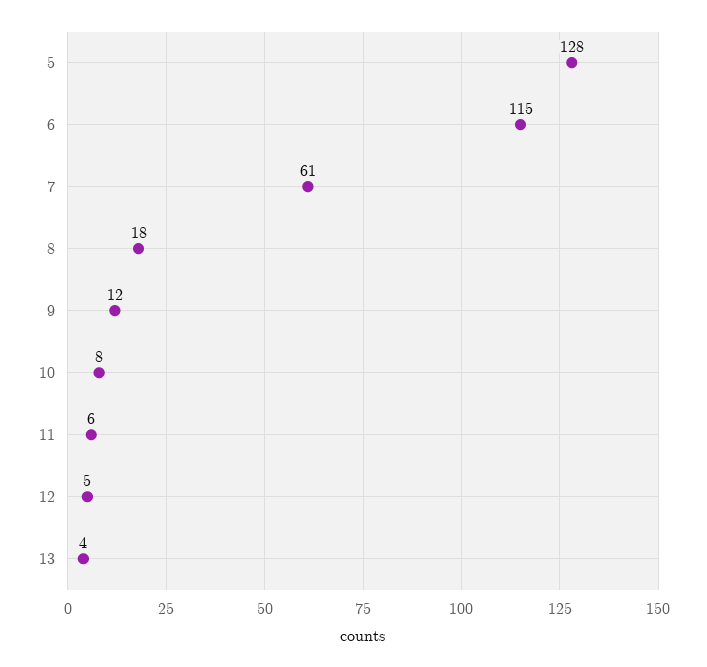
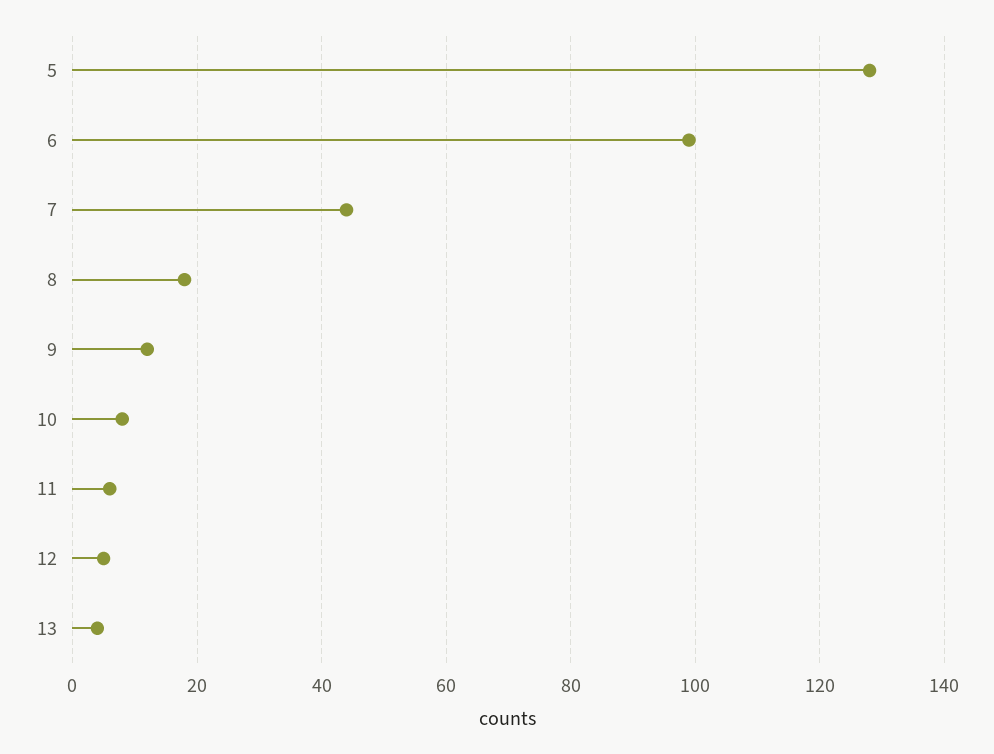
  {
    "5": 128,
-   "6": 115,
+   "6": 100,
-   "7": 61,
+   "7": 45,
    "8": 18,
    "9": 12,
    "10": 8,
    "11": 6,
    "12": 5,
    "13": 4
  }

